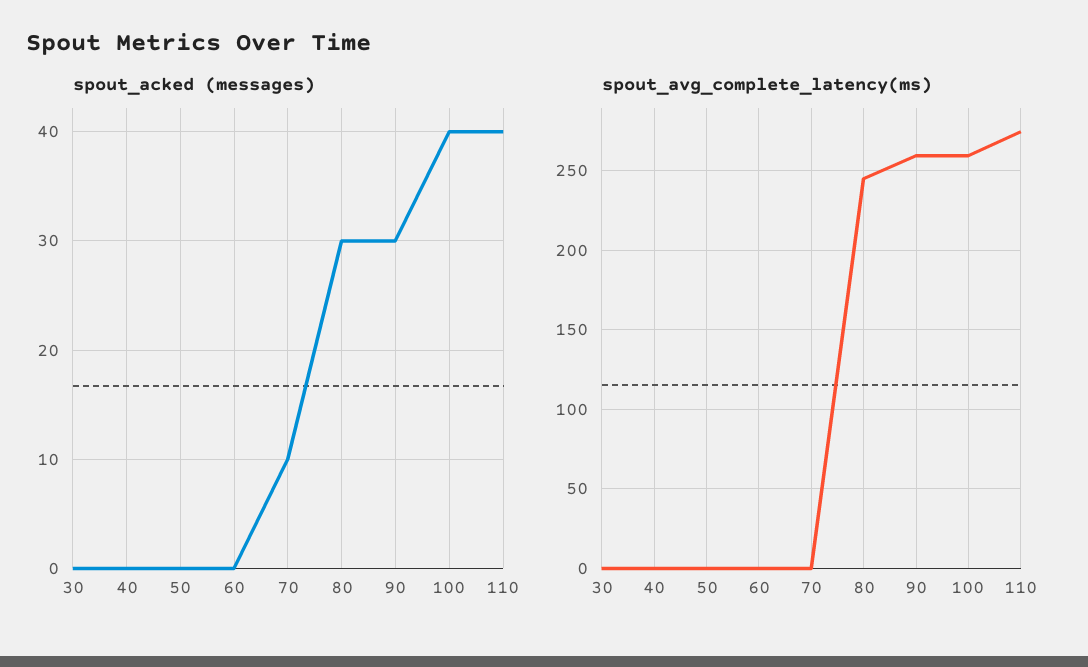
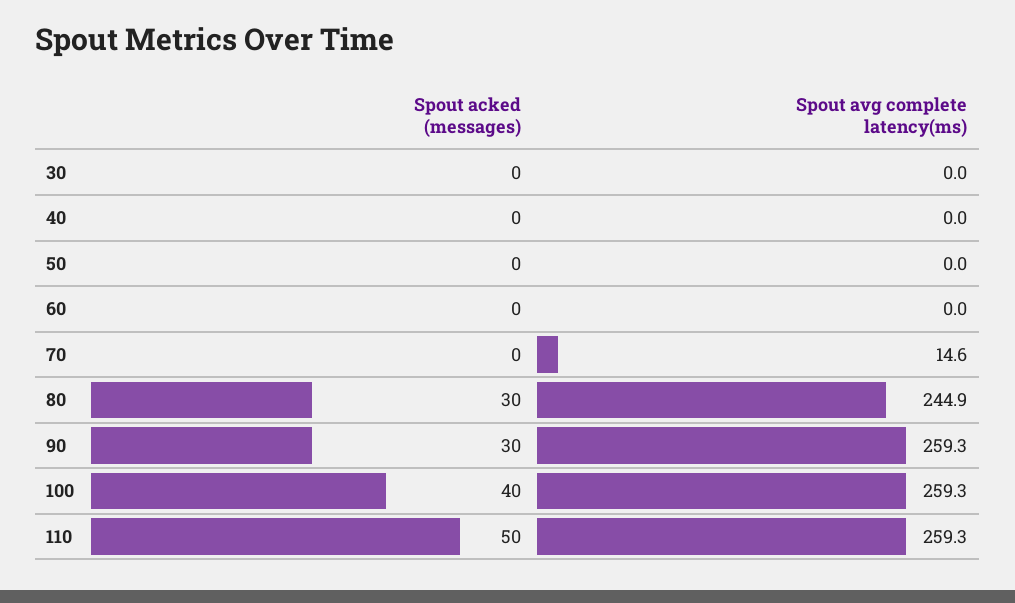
  {
    "spout_acked (messages)": {
      "30": 0,
      "40": 0,
      "50": 0,
      "60": 0,
-     "70": 10,
+     "70": 0,
      "80": 30,
      "90": 30,
      "100": 40,
-     "110": 40
+     "110": 50
    },
    "spout_avg_complete_latency(ms)": {
      "30": 0,
      "40": 0,
      "50": 0,
      "60": 0,
-     "70": 0,
+     "70": 14.6,
      "80": 244.9,
      "90": 259.3,
      "100": 259.3,
-     "110": 275
+     "110": 259.3
    }
  }

